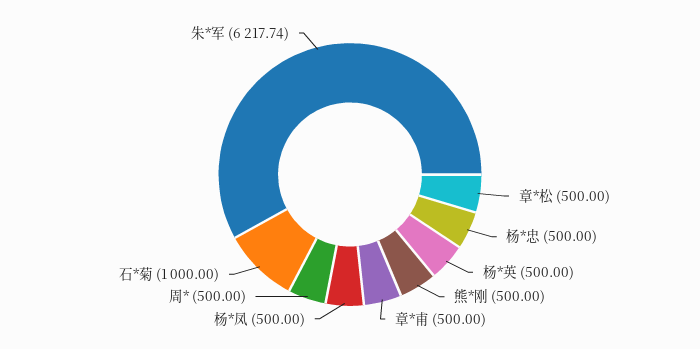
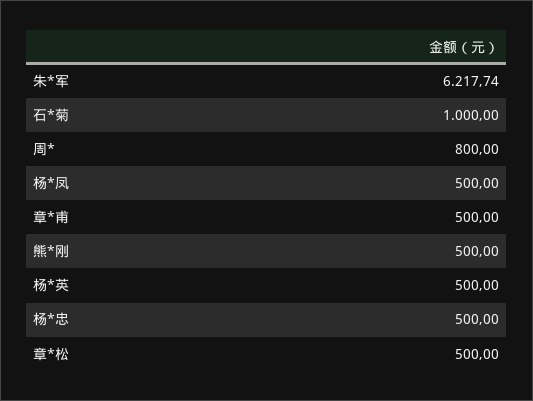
  {
    "章*松": 500,
    "杨*忠": 500,
    "杨*英": 500,
    "熊*刚": 500,
    "章*甫": 500,
    "杨*凤": 500,
-   "周*": 500,
+   "周*": 800,
    "石*菊": 1000,
    "朱*军": 6217.74
  }

